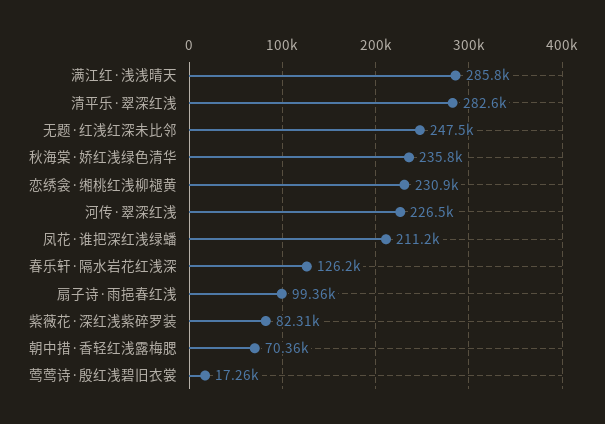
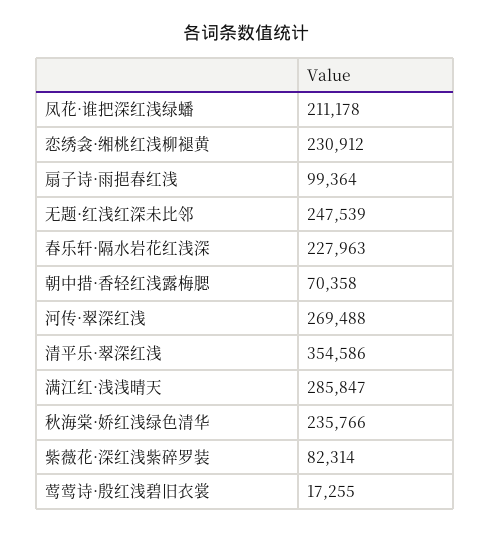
  {
    "满江红·浅浅晴天": 285847,
-   "清平乐·翠深红浅": 282600,
+   "清平乐·翠深红浅": 354586,
    "无题·红浅红深未比邻": 247539,
    "秋海棠·娇红浅绿色清华": 235766,
    "恋绣衾·缃桃红浅柳褪黄": 230912,
-   "河传·翠深红浅": 226500,
+   "河传·翠深红浅": 269488,
    "凤花·谁把深红浅绿蟠": 211178,
-   "春乐轩·隔水岩花红浅深": 126200,
+   "春乐轩·隔水岩花红浅深": 227963,
    "扇子诗·雨挹春红浅": 99364,
    "紫薇花·深红浅紫碎罗装": 82314,
    "朝中措·香轻红浅露梅腮": 70358,
    "莺莺诗·殷红浅碧旧衣裳": 17255
  }

